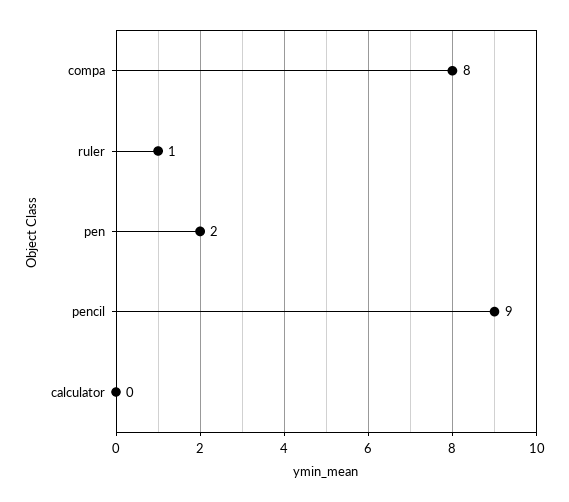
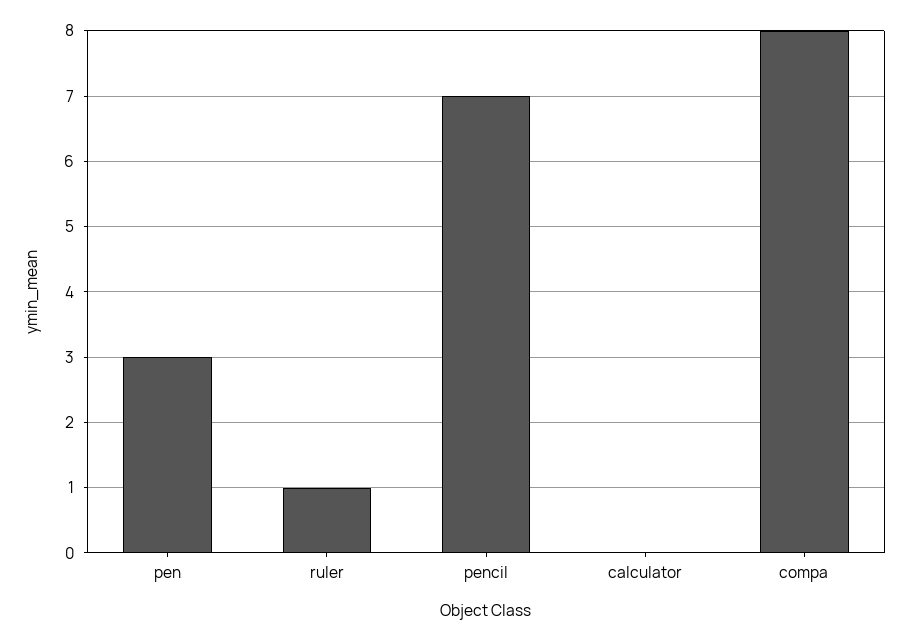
  {
    "compa": 8,
    "ruler": 1,
-   "pen": 2,
+   "pen": 3,
-   "pencil": 9,
+   "pencil": 7,
    "calculator": 0
  }

